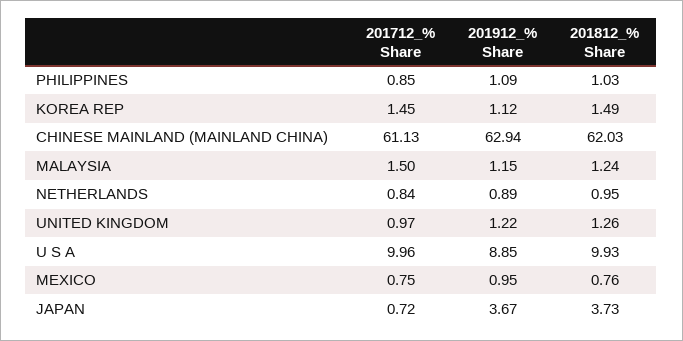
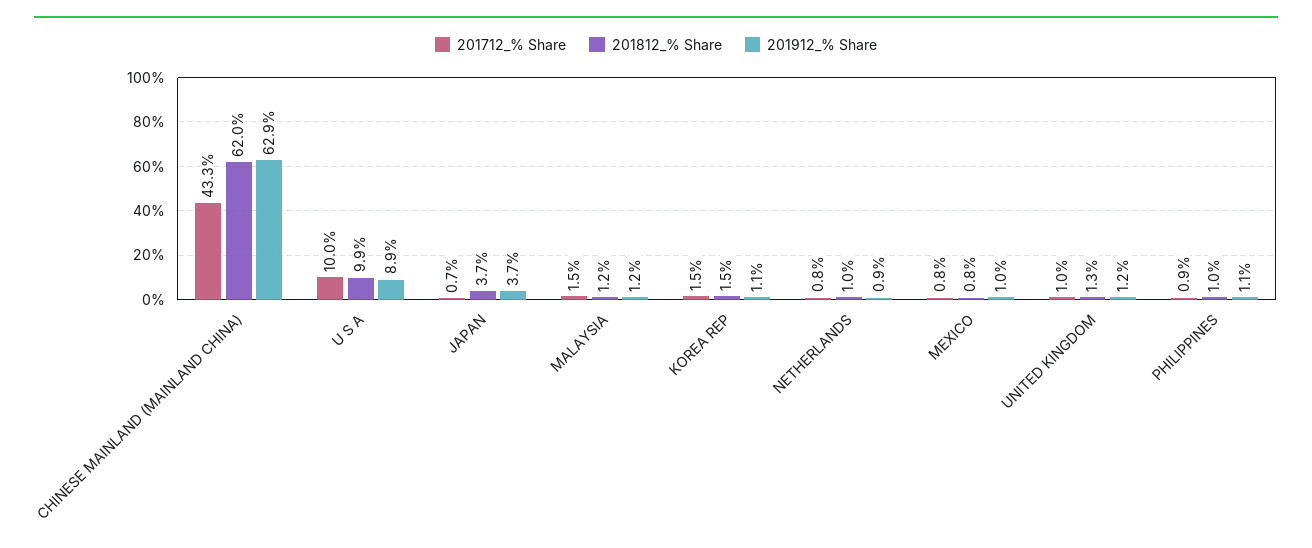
  {
    "201712_% Share": {
      "PHILIPPINES": 0.85,
      "KOREA REP": 1.45,
-     "CHINESE MAINLAND (MAINLAND CHINA)": 61.13,
+     "CHINESE MAINLAND (MAINLAND CHINA)": 43.3,
      "MALAYSIA": 1.5,
      "NETHERLANDS": 0.84,
      "UNITED KINGDOM": 0.97,
      "U S A": 9.96,
      "MEXICO": 0.75,
      "JAPAN": 0.72
    },
    "201912_% Share": {
      "PHILIPPINES": 1.09,
      "KOREA REP": 1.12,
      "CHINESE MAINLAND (MAINLAND CHINA)": 62.94,
      "MALAYSIA": 1.15,
      "NETHERLANDS": 0.89,
      "UNITED KINGDOM": 1.22,
      "U S A": 8.85,
      "MEXICO": 0.95,
      "JAPAN": 3.67
    },
    "201812_% Share": {
      "PHILIPPINES": 1.03,
      "KOREA REP": 1.49,
      "CHINESE MAINLAND (MAINLAND CHINA)": 62.03,
      "MALAYSIA": 1.24,
      "NETHERLANDS": 0.95,
      "UNITED KINGDOM": 1.26,
      "U S A": 9.93,
      "MEXICO": 0.76,
      "JAPAN": 3.73
    }
  }

